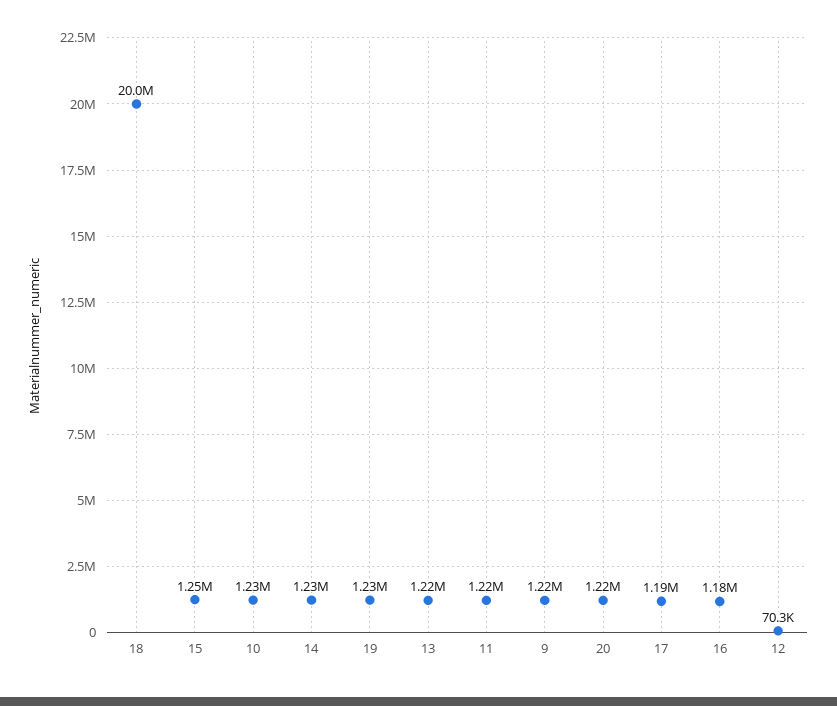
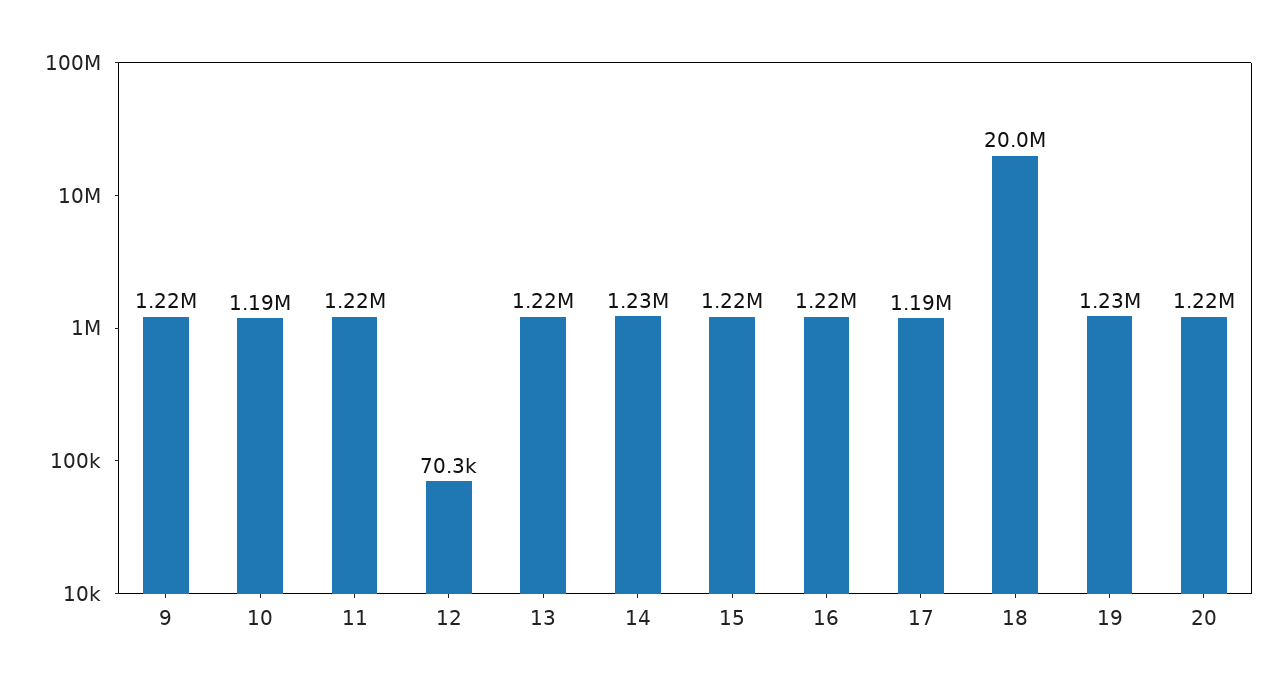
  {
    "18": 20000000,
-   "15": 1250000,
+   "15": 1220000,
-   "10": 1230000,
+   "10": 1190000,
    "14": 1230000,
    "19": 1230000,
    "13": 1220000,
    "11": 1220000,
    "9": 1220000,
    "20": 1220000,
    "17": 1190000,
-   "16": 1180000,
+   "16": 1220000,
    "12": 70300
  }

